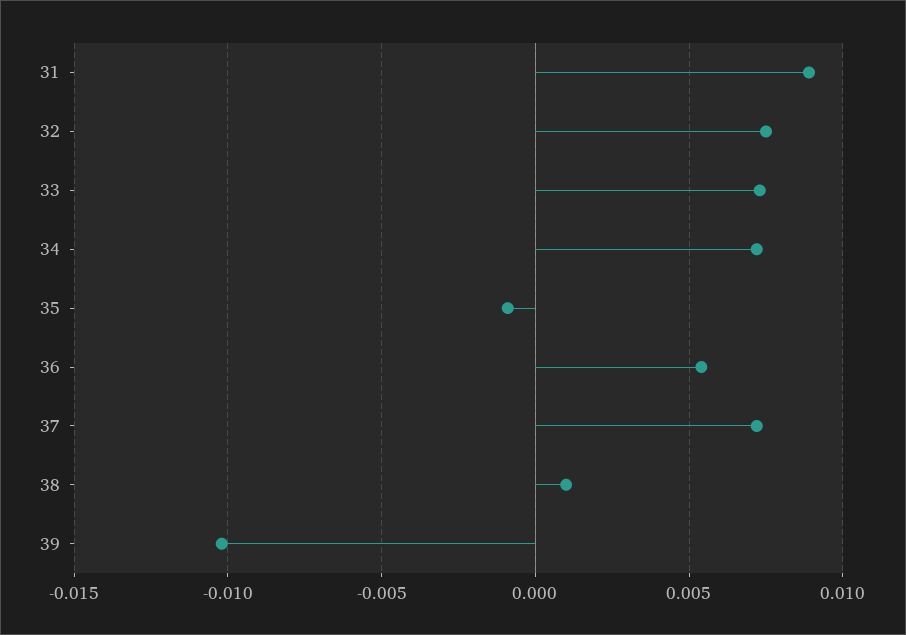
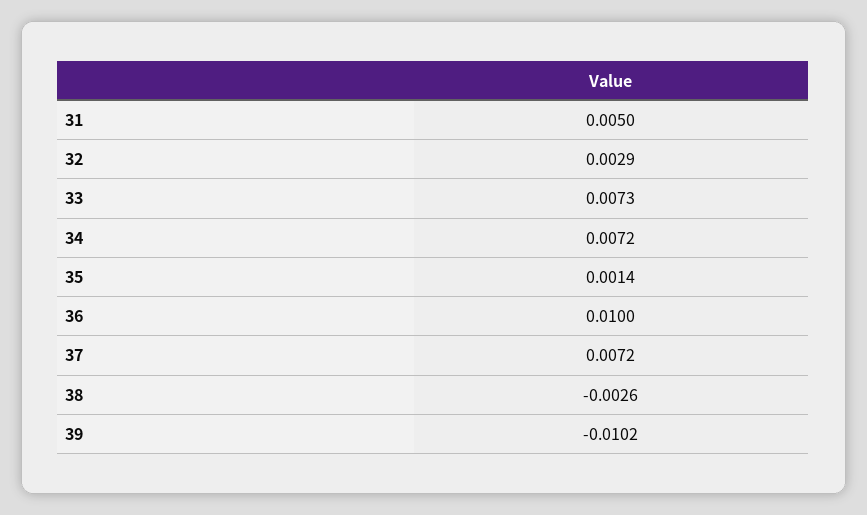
  {
-   "31": 0.009,
+   "31": 0.005,
-   "32": 0.0075,
+   "32": 0.0029,
    "33": 0.0073,
    "34": 0.0072,
-   "35": -0.001,
+   "35": 0.0014,
-   "36": 0.0055,
+   "36": 0.01,
    "37": 0.0072,
-   "38": 0.001,
+   "38": -0.0026,
    "39": -0.0102
  }

